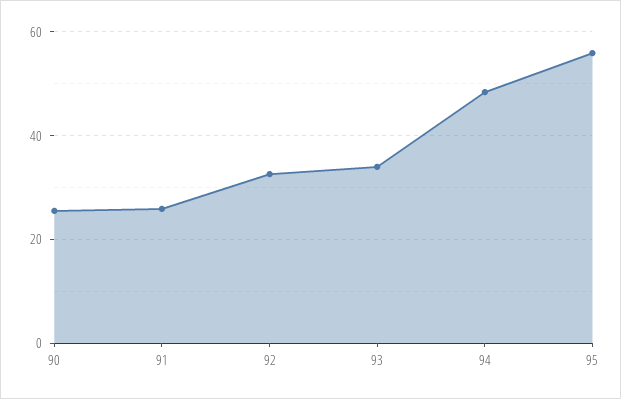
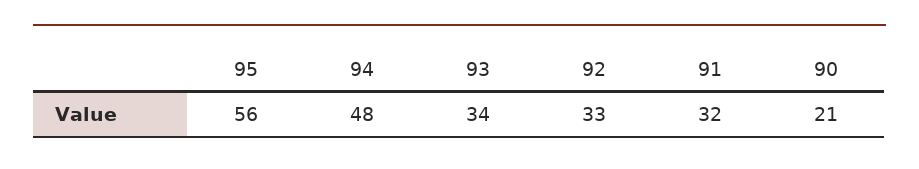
  {
-   "90": 26,
+   "90": 21,
-   "91": 26,
+   "91": 32,
    "92": 33,
    "93": 34,
    "94": 48,
    "95": 56
  }

